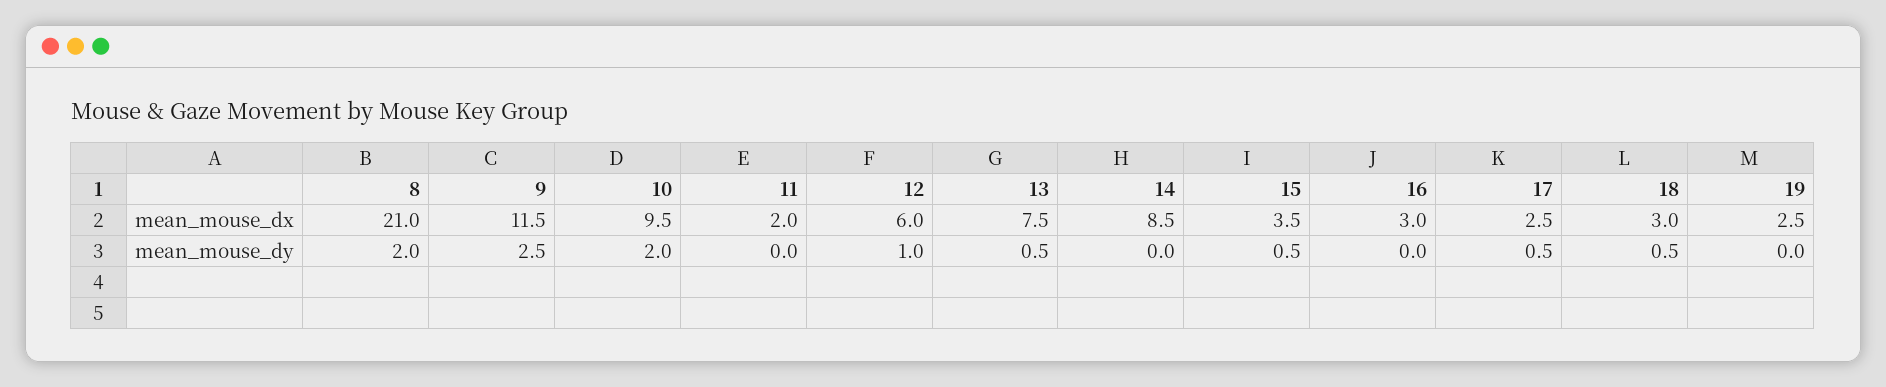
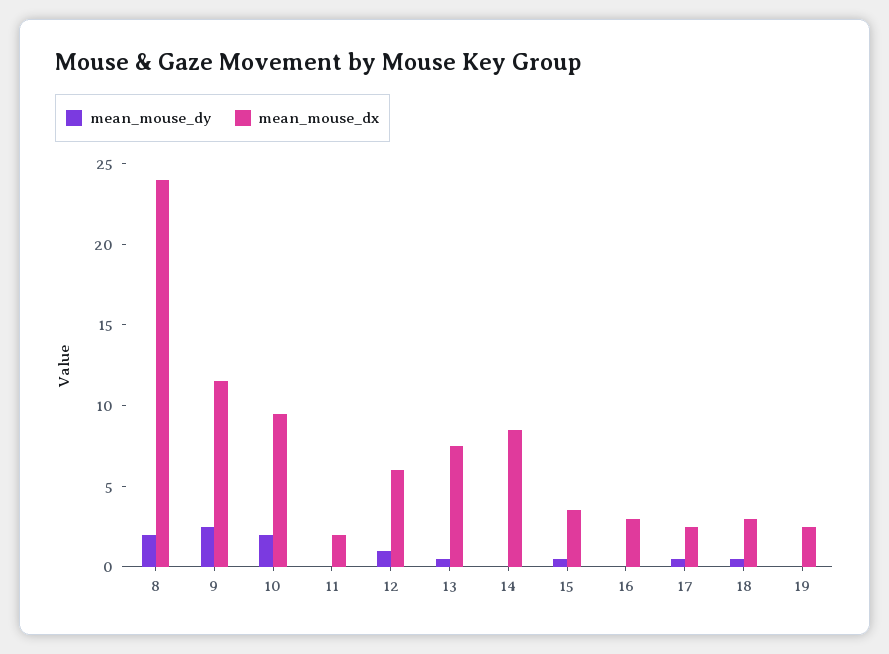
  {
    "mean_mouse_dx": {
-     "8": 21,
+     "8": 24,
      "9": 11.5,
      "10": 9.5,
      "11": 2,
      "12": 6,
      "13": 7.5,
      "14": 8.5,
      "15": 3.5,
      "16": 3,
      "17": 2.5,
      "18": 3,
      "19": 2.5
    },
    "mean_mouse_dy": {
      "8": 2,
      "9": 2.5,
      "10": 2,
      "11": 0,
      "12": 1,
      "13": 0.5,
      "14": 0,
      "15": 0.5,
      "16": 0,
      "17": 0.5,
      "18": 0.5,
      "19": 0
    }
  }

